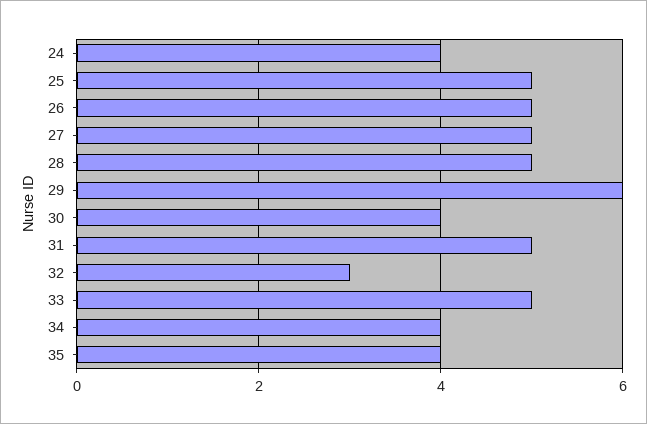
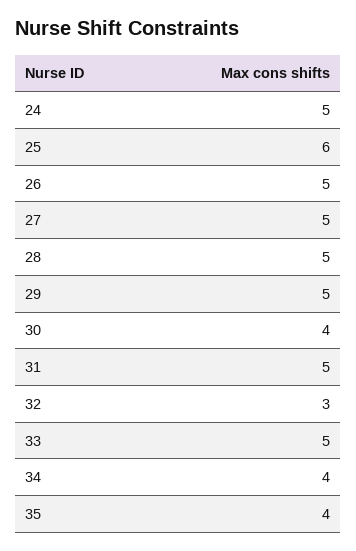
  {
-   "24": 4,
+   "24": 5,
-   "25": 5,
+   "25": 6,
    "26": 5,
    "27": 5,
    "28": 5,
-   "29": 6,
+   "29": 5,
    "30": 4,
    "31": 5,
    "32": 3,
    "33": 5,
    "34": 4,
    "35": 4
  }

